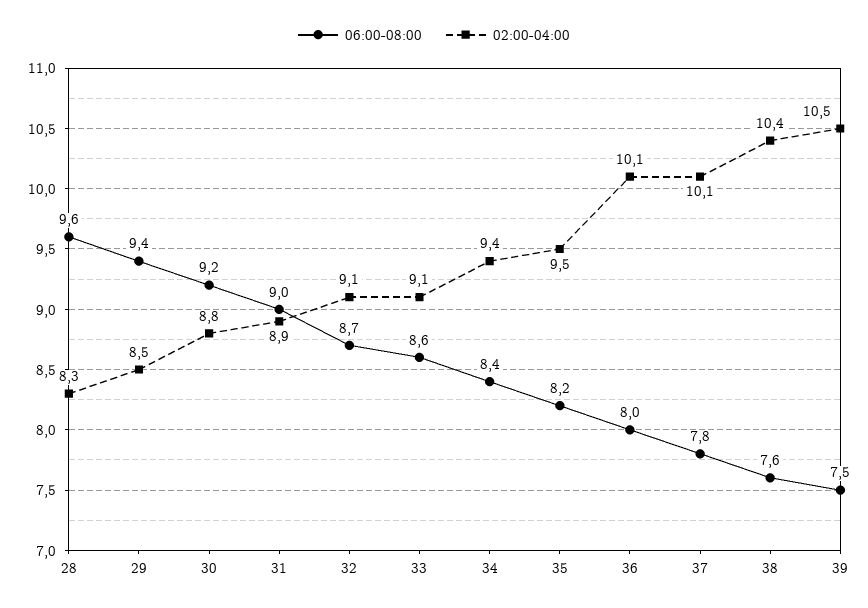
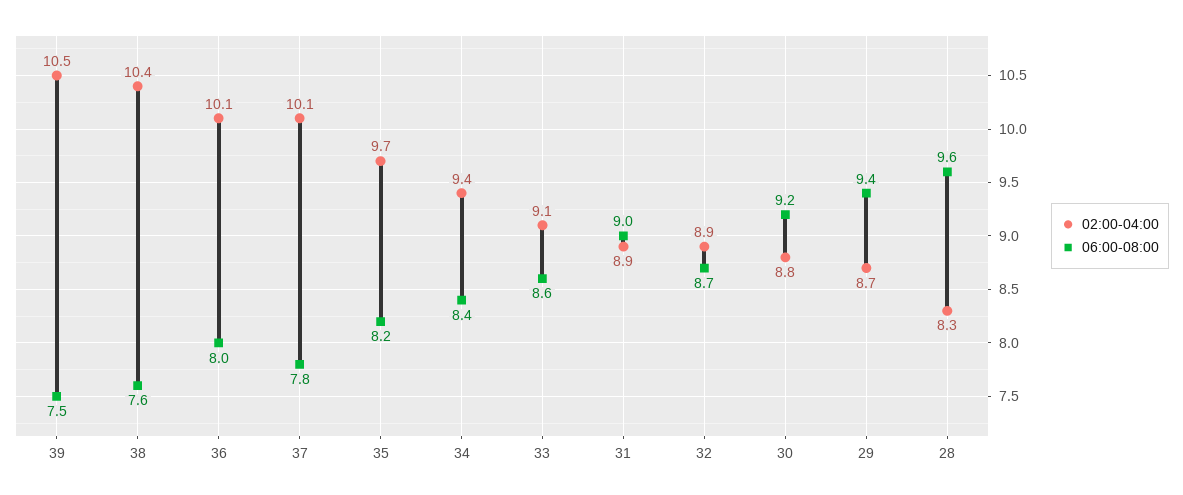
  {
    "06:00-08:00": {
      "28": 9.6,
      "29": 9.4,
      "30": 9.2,
      "31": 9,
      "32": 8.7,
      "33": 8.6,
      "34": 8.4,
      "35": 8.2,
      "36": 8,
      "37": 7.8,
      "38": 7.6,
      "39": 7.5
    },
    "02:00-04:00": {
      "28": 8.3,
-     "29": 8.5,
+     "29": 8.7,
      "30": 8.8,
      "31": 8.9,
-     "32": 9.1,
+     "32": 8.9,
      "33": 9.1,
      "34": 9.4,
-     "35": 9.5,
+     "35": 9.7,
      "36": 10.1,
      "37": 10.1,
      "38": 10.4,
      "39": 10.5
    }
  }

